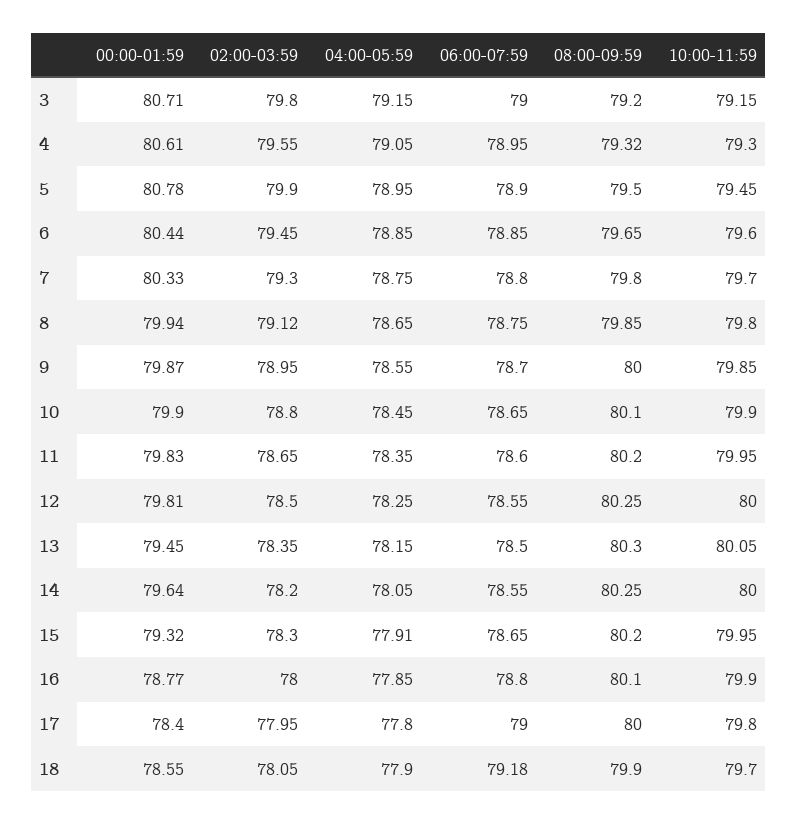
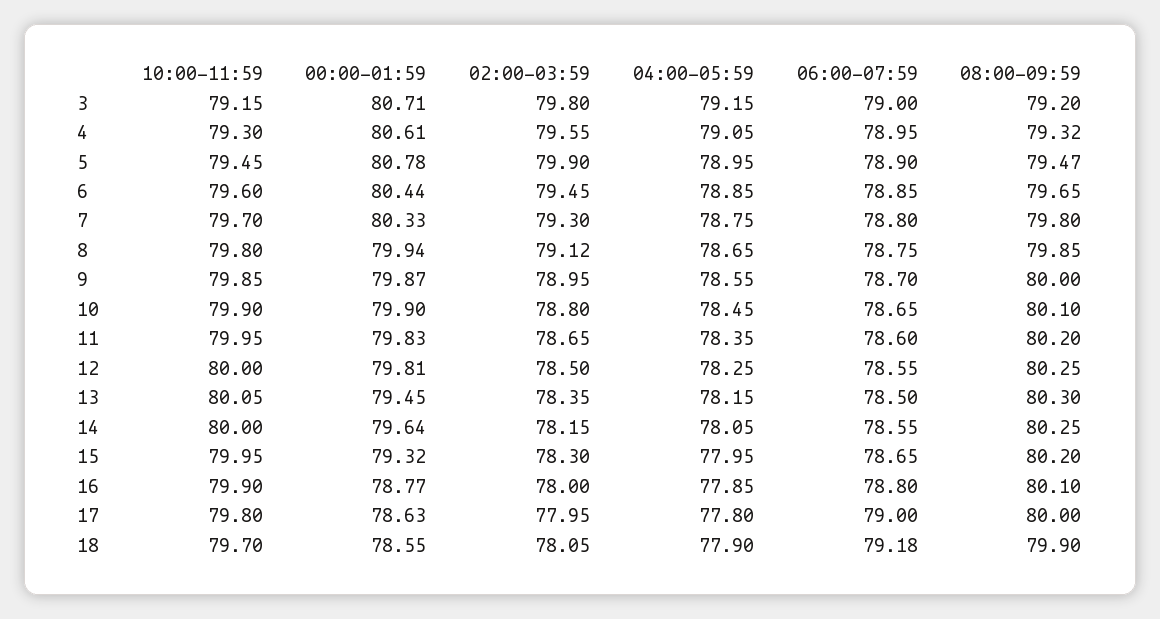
  {
    "00:00-01:59": {
      "3": 80.71,
      "4": 80.61,
      "5": 80.78,
      "6": 80.44,
      "7": 80.33,
      "8": 79.94,
      "9": 79.87,
      "10": 79.9,
      "11": 79.83,
      "12": 79.81,
      "13": 79.45,
      "14": 79.64,
      "15": 79.32,
      "16": 78.77,
-     "17": 78.4,
+     "17": 78.63,
      "18": 78.55
    },
    "02:00-03:59": {
      "3": 79.8,
      "4": 79.55,
      "5": 79.9,
      "6": 79.45,
      "7": 79.3,
      "8": 79.12,
      "9": 78.95,
      "10": 78.8,
      "11": 78.65,
      "12": 78.5,
      "13": 78.35,
-     "14": 78.2,
+     "14": 78.15,
      "15": 78.3,
      "16": 78,
      "17": 77.95,
      "18": 78.05
    },
    "04:00-05:59": {
      "3": 79.15,
      "4": 79.05,
      "5": 78.95,
      "6": 78.85,
      "7": 78.75,
      "8": 78.65,
      "9": 78.55,
      "10": 78.45,
      "11": 78.35,
      "12": 78.25,
      "13": 78.15,
      "14": 78.05,
-     "15": 77.91,
+     "15": 77.95,
      "16": 77.85,
      "17": 77.8,
      "18": 77.9
    },
    "06:00-07:59": {
      "3": 79,
      "4": 78.95,
      "5": 78.9,
      "6": 78.85,
      "7": 78.8,
      "8": 78.75,
      "9": 78.7,
      "10": 78.65,
      "11": 78.6,
      "12": 78.55,
      "13": 78.5,
      "14": 78.55,
      "15": 78.65,
      "16": 78.8,
      "17": 79,
      "18": 79.18
    },
    "08:00-09:59": {
      "3": 79.2,
      "4": 79.32,
-     "5": 79.5,
+     "5": 79.47,
      "6": 79.65,
      "7": 79.8,
      "8": 79.85,
      "9": 80,
      "10": 80.1,
      "11": 80.2,
      "12": 80.25,
      "13": 80.3,
      "14": 80.25,
      "15": 80.2,
      "16": 80.1,
      "17": 80,
      "18": 79.9
    },
    "10:00-11:59": {
      "3": 79.15,
      "4": 79.3,
      "5": 79.45,
      "6": 79.6,
      "7": 79.7,
      "8": 79.8,
      "9": 79.85,
      "10": 79.9,
      "11": 79.95,
      "12": 80,
      "13": 80.05,
      "14": 80,
      "15": 79.95,
      "16": 79.9,
      "17": 79.8,
      "18": 79.7
    }
  }

